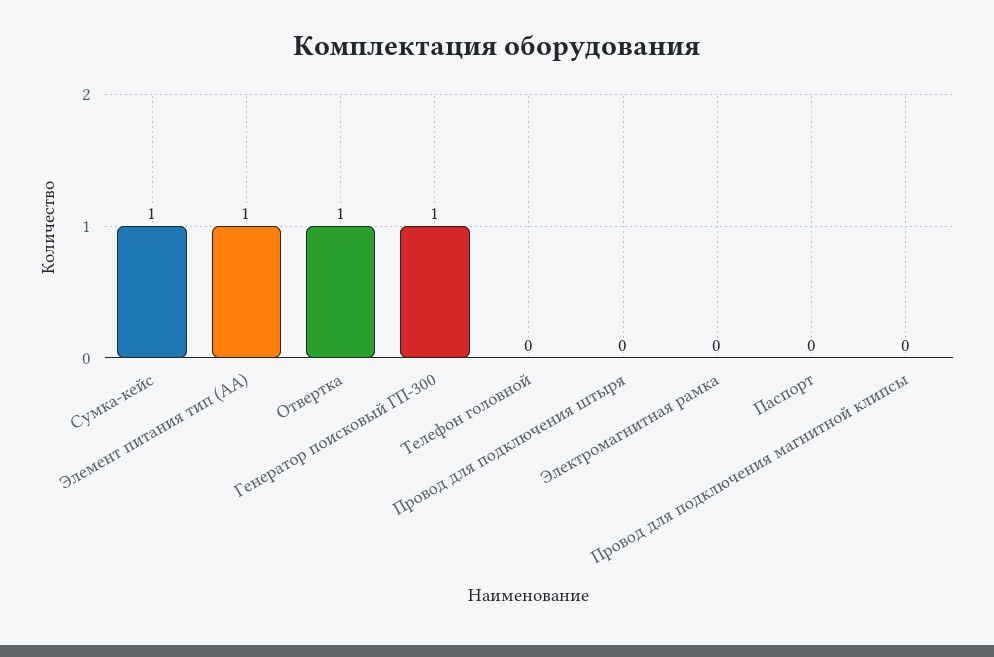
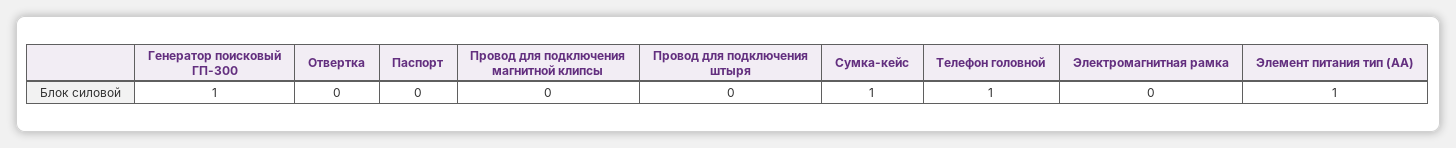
  {
    "Сумка-кейс": 1,
    "Элемент питания тип (АА)": 1,
-   "Отвертка": 1,
+   "Отвертка": 0,
    "Генератор поисковый ГП-300": 1,
-   "Телефон головной": 0,
+   "Телефон головной": 1,
    "Провод для подключения штыря": 0,
    "Электромагнитная рамка": 0,
    "Паспорт": 0,
    "Провод для подключения магнитной клипсы": 0
  }

